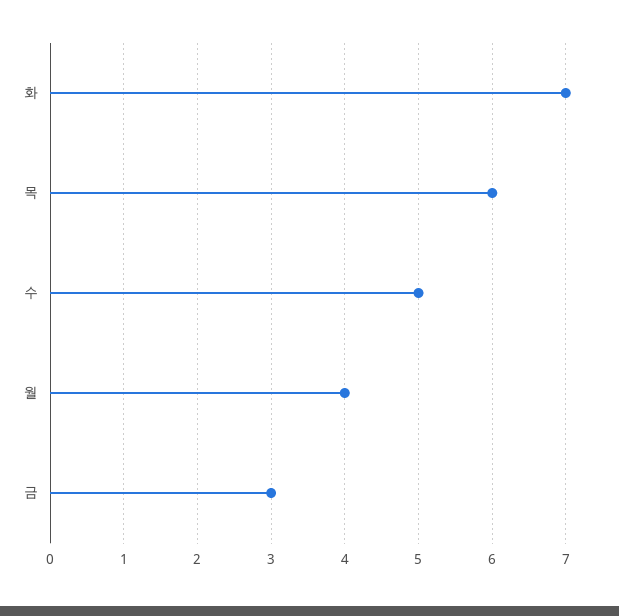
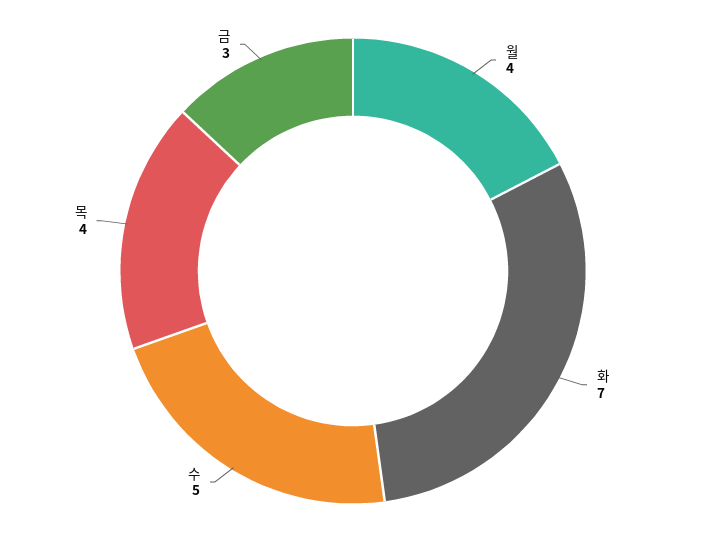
  {
    "화": 7,
-   "목": 6,
+   "목": 4,
    "수": 5,
    "월": 4,
    "금": 3
  }

